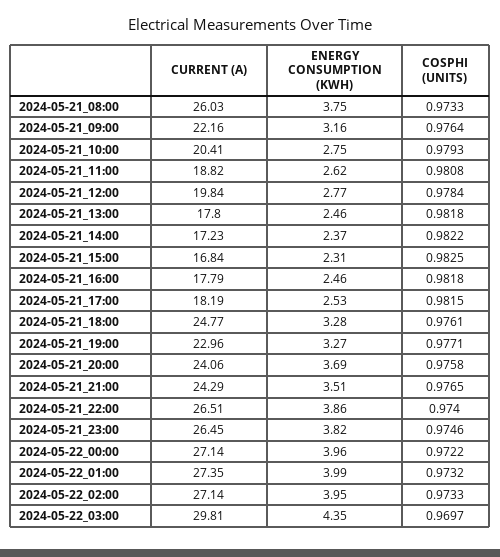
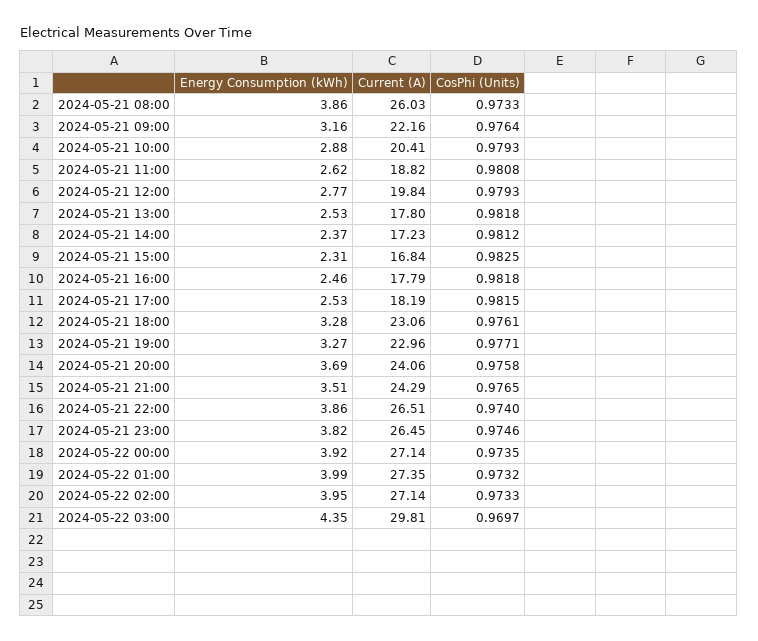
  {
    "CURRENT (A)": {
      "2024-05-21_08:00": 26.03,
      "2024-05-21_09:00": 22.16,
      "2024-05-21_10:00": 20.41,
      "2024-05-21_11:00": 18.82,
      "2024-05-21_12:00": 19.84,
      "2024-05-21_13:00": 17.8,
      "2024-05-21_14:00": 17.23,
      "2024-05-21_15:00": 16.84,
      "2024-05-21_16:00": 17.79,
      "2024-05-21_17:00": 18.19,
-     "2024-05-21_18:00": 24.77,
+     "2024-05-21_18:00": 23.06,
      "2024-05-21_19:00": 22.96,
      "2024-05-21_20:00": 24.06,
      "2024-05-21_21:00": 24.29,
      "2024-05-21_22:00": 26.51,
      "2024-05-21_23:00": 26.45,
      "2024-05-22_00:00": 27.14,
      "2024-05-22_01:00": 27.35,
      "2024-05-22_02:00": 27.14,
      "2024-05-22_03:00": 29.81
    },
    "ENERGY CONSUMPTION (KWH)": {
-     "2024-05-21_08:00": 3.75,
+     "2024-05-21_08:00": 3.86,
      "2024-05-21_09:00": 3.16,
-     "2024-05-21_10:00": 2.75,
+     "2024-05-21_10:00": 2.88,
      "2024-05-21_11:00": 2.62,
      "2024-05-21_12:00": 2.77,
-     "2024-05-21_13:00": 2.46,
+     "2024-05-21_13:00": 2.53,
      "2024-05-21_14:00": 2.37,
      "2024-05-21_15:00": 2.31,
      "2024-05-21_16:00": 2.46,
      "2024-05-21_17:00": 2.53,
      "2024-05-21_18:00": 3.28,
      "2024-05-21_19:00": 3.27,
      "2024-05-21_20:00": 3.69,
      "2024-05-21_21:00": 3.51,
      "2024-05-21_22:00": 3.86,
      "2024-05-21_23:00": 3.82,
-     "2024-05-22_00:00": 3.96,
+     "2024-05-22_00:00": 3.92,
      "2024-05-22_01:00": 3.99,
      "2024-05-22_02:00": 3.95,
      "2024-05-22_03:00": 4.35
    },
    "COSPHI (UNITS)": {
      "2024-05-21_08:00": 0.9733,
      "2024-05-21_09:00": 0.9764,
      "2024-05-21_10:00": 0.9793,
      "2024-05-21_11:00": 0.9808,
-     "2024-05-21_12:00": 0.9784,
+     "2024-05-21_12:00": 0.9793,
      "2024-05-21_13:00": 0.9818,
-     "2024-05-21_14:00": 0.9822,
+     "2024-05-21_14:00": 0.9812,
      "2024-05-21_15:00": 0.9825,
      "2024-05-21_16:00": 0.9818,
      "2024-05-21_17:00": 0.9815,
      "2024-05-21_18:00": 0.9761,
      "2024-05-21_19:00": 0.9771,
      "2024-05-21_20:00": 0.9758,
      "2024-05-21_21:00": 0.9765,
      "2024-05-21_22:00": 0.974,
      "2024-05-21_23:00": 0.9746,
-     "2024-05-22_00:00": 0.9722,
+     "2024-05-22_00:00": 0.9735,
      "2024-05-22_01:00": 0.9732,
      "2024-05-22_02:00": 0.9733,
      "2024-05-22_03:00": 0.9697
    }
  }

